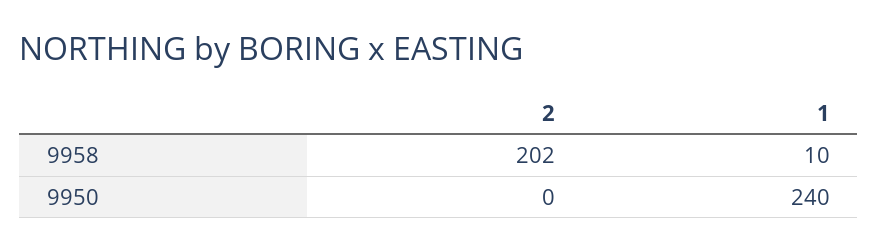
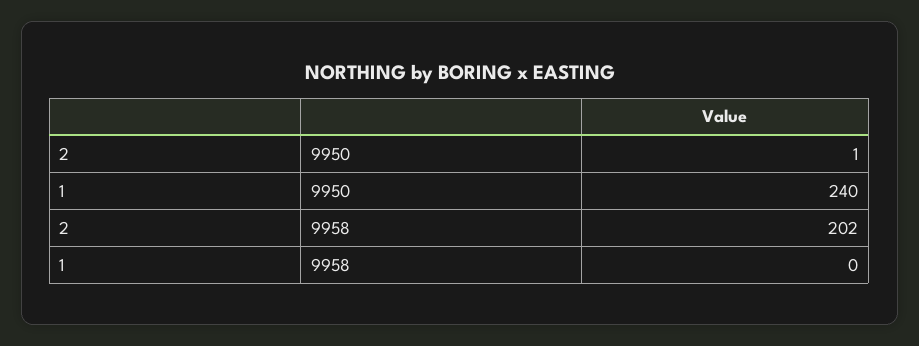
  {
    "2": {
      "9958": 202,
-     "9950": 0
+     "9950": 1
    },
    "1": {
-     "9958": 10,
+     "9958": 0,
      "9950": 240
    }
  }

